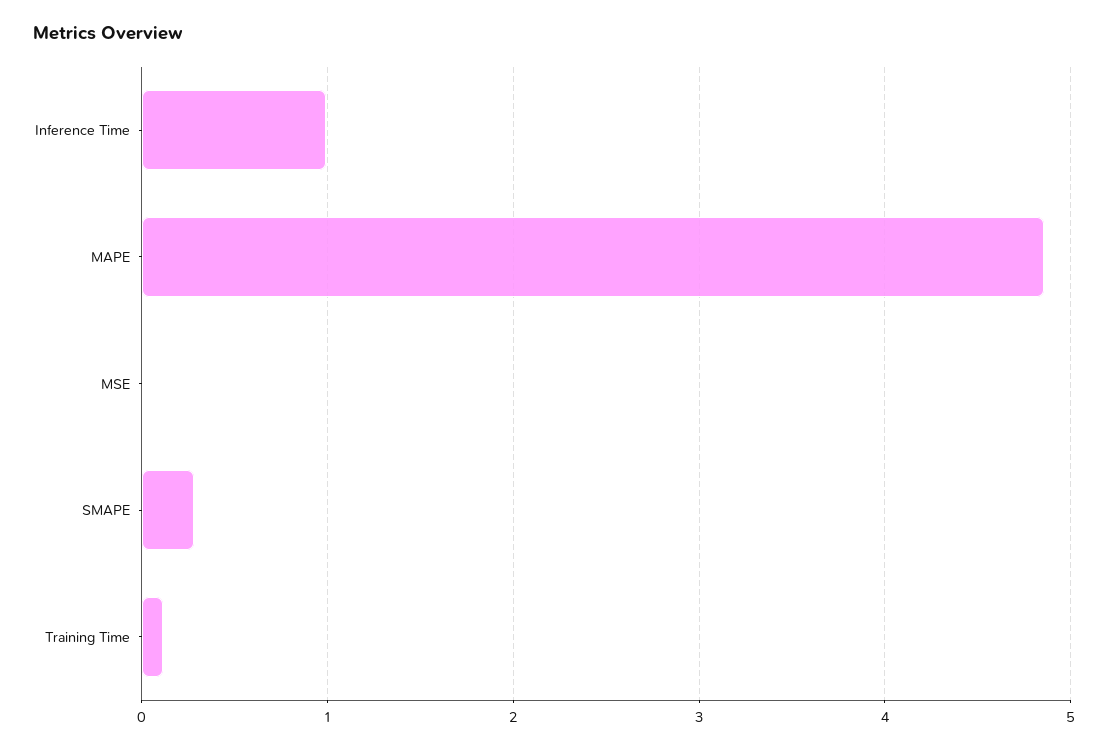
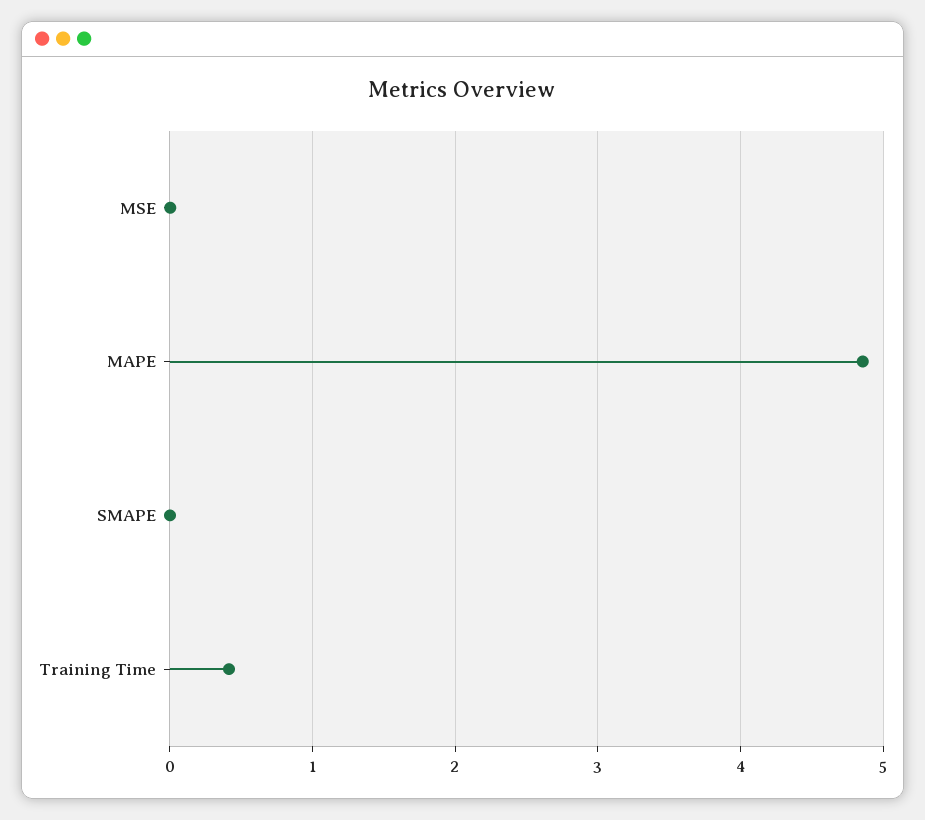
  {
-   "Inference Time": 1,
    "MAPE": 4.9,
    "MSE": 0,
-   "SMAPE": 0.3,
+   "SMAPE": 0,
-   "Training Time": 0.1
+   "Training Time": 0.4
  }

